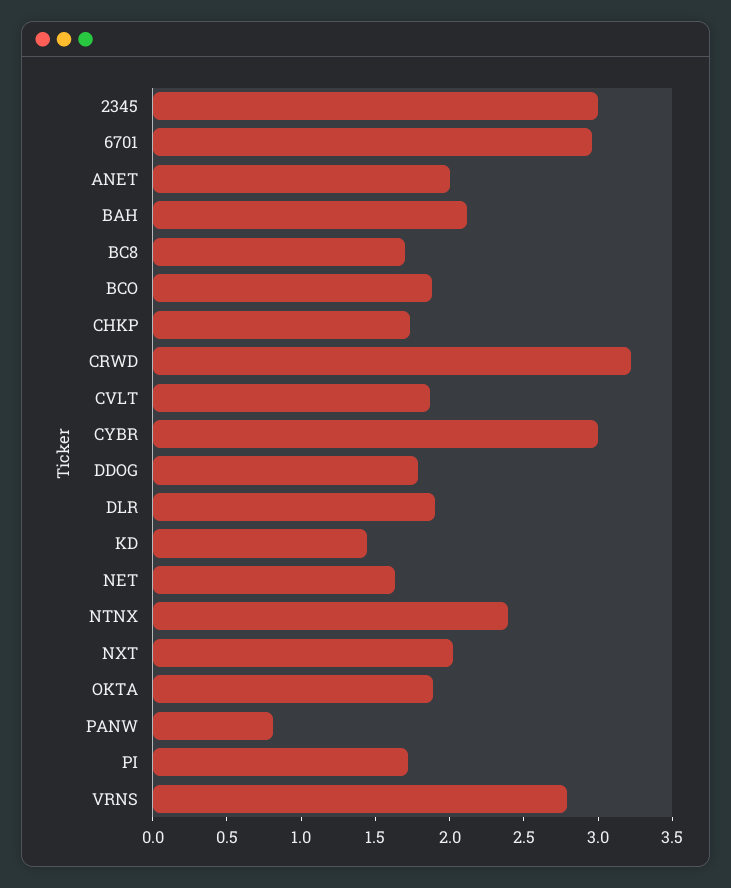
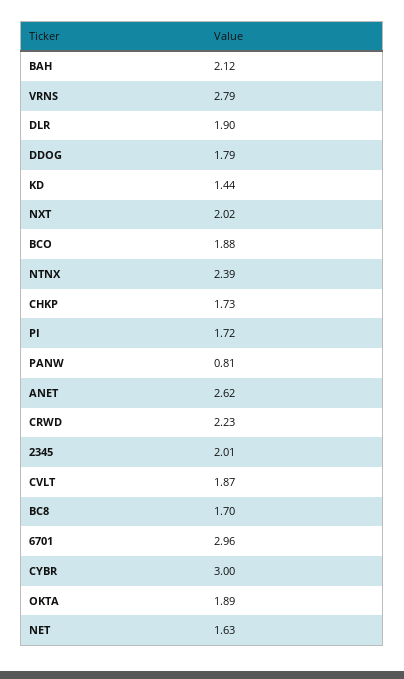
  {
-   "2345": 3,
+   "2345": 2.01,
    "6701": 2.96,
-   "ANET": 2,
+   "ANET": 2.62,
    "BAH": 2.12,
    "BC8": 1.7,
    "BCO": 1.88,
    "CHKP": 1.73,
-   "CRWD": 3.2,
+   "CRWD": 2.23,
    "CVLT": 1.87,
    "CYBR": 3,
    "DDOG": 1.79,
    "DLR": 1.9,
    "KD": 1.44,
    "NET": 1.63,
    "NTNX": 2.39,
    "NXT": 2.02,
    "OKTA": 1.89,
    "PANW": 0.81,
    "PI": 1.72,
    "VRNS": 2.79
  }

